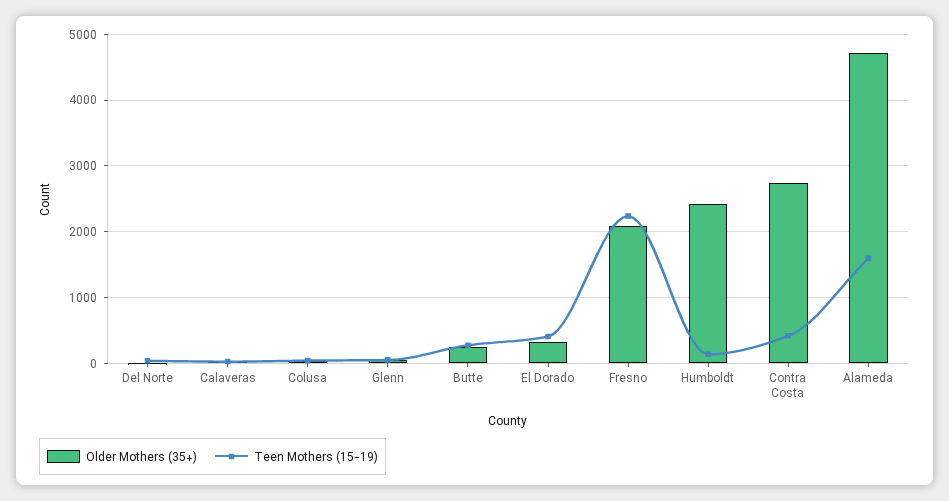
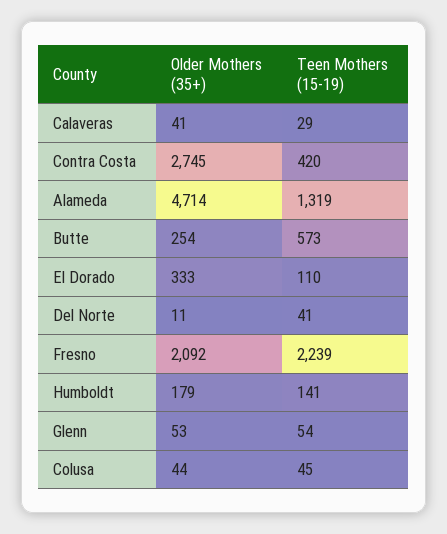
  {
    "Older Mothers (35+)": {
      "Del Norte": 11,
      "Calaveras": 41,
      "Colusa": 44,
      "Glenn": 53,
      "Butte": 254,
      "El Dorado": 333,
      "Fresno": 2092,
-     "Humboldt": 2400,
+     "Humboldt": 179,
      "Contra Costa": 2745,
      "Alameda": 4714
    },
    "Teen Mothers (15-19)": {
      "Del Norte": 41,
      "Calaveras": 29,
      "Colusa": 45,
      "Glenn": 54,
-     "Butte": 300,
+     "Butte": 573,
-     "El Dorado": 400,
+     "El Dorado": 110,
      "Fresno": 2239,
      "Humboldt": 141,
      "Contra Costa": 420,
-     "Alameda": 1600
+     "Alameda": 1319
    }
  }

